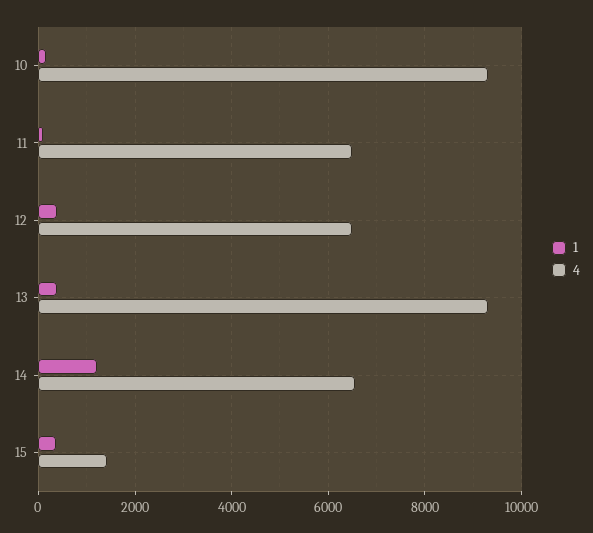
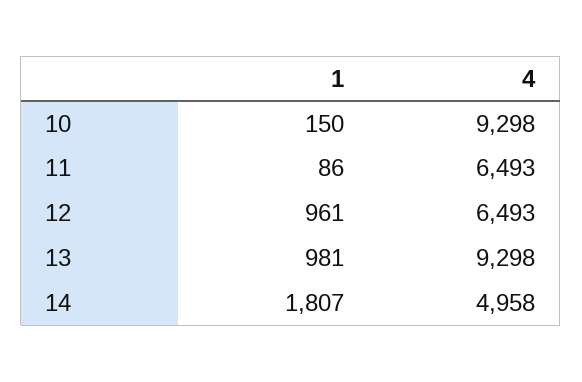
  {
    "1": {
      "10": 150,
      "11": 86,
-     "12": 400,
+     "12": 961,
-     "13": 400,
+     "13": 981,
-     "14": 1200,
+     "14": 1807
-     "15": 400
    },
    "4": {
      "10": 9298,
      "11": 6493,
      "12": 6493,
      "13": 9298,
-     "14": 6600,
+     "14": 4958
-     "15": 1400
    }
  }

